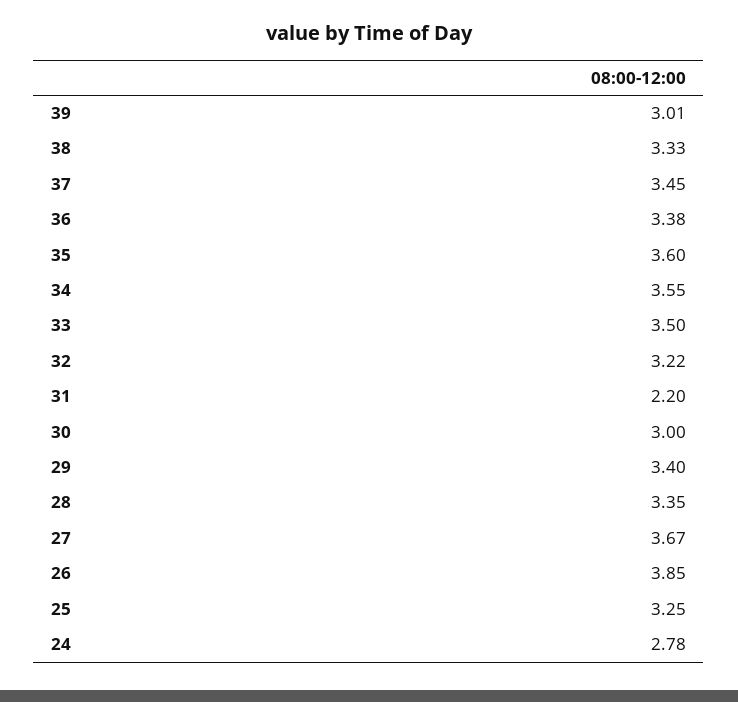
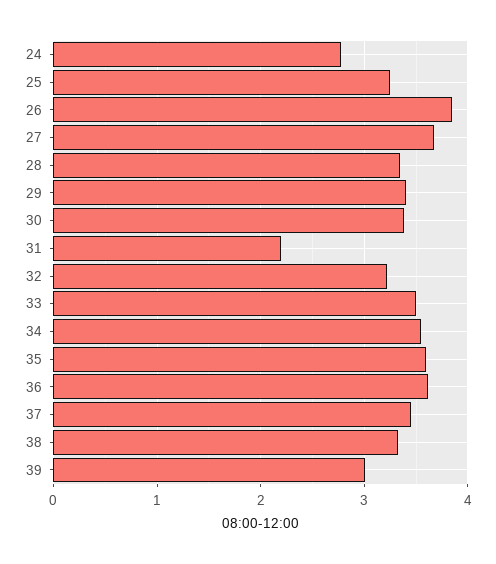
  {
    "39": 3.01,
    "38": 3.33,
    "37": 3.45,
-   "36": 3.38,
+   "36": 3.6,
    "35": 3.6,
    "34": 3.55,
    "33": 3.5,
    "32": 3.22,
    "31": 2.2,
-   "30": 3,
+   "30": 3.4,
    "29": 3.4,
    "28": 3.35,
    "27": 3.67,
    "26": 3.85,
    "25": 3.25,
    "24": 2.78
  }

